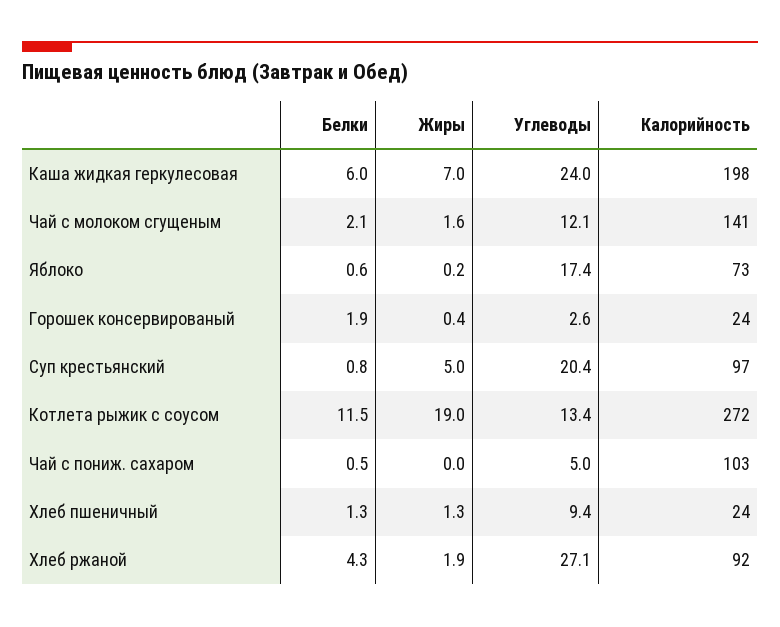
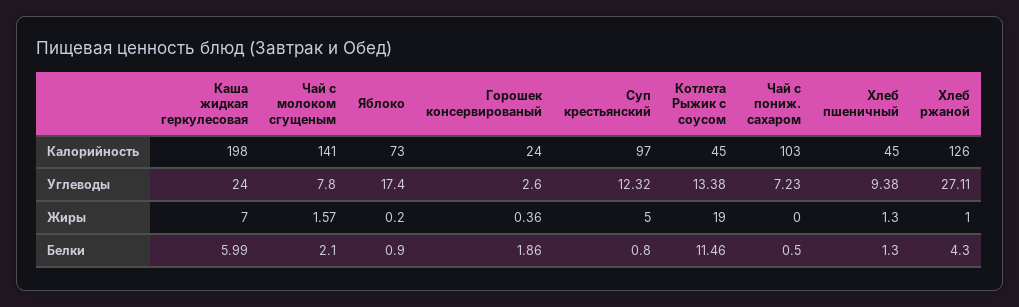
  {
    "Белки": {
      "Каша жидкая геркулесовая": 5.99,
      "Чай с молоком сгущеным": 2.1,
-     "Яблоко": 0.6,
+     "Яблоко": 0.9,
      "Горошек консервированый": 1.86,
      "Суп крестьянский": 0.8,
      "Котлета рыжик с соусом": 11.46,
      "Чай с пониж. сахаром": 0.5,
      "Хлеб пшеничный": 1.3,
      "Хлеб ржаной": 4.3
    },
    "Жиры": {
      "Каша жидкая геркулесовая": 7,
      "Чай с молоком сгущеным": 1.57,
      "Яблоко": 0.2,
      "Горошек консервированый": 0.36,
      "Суп крестьянский": 5,
      "Котлета рыжик с соусом": 19,
      "Чай с пониж. сахаром": 0,
      "Хлеб пшеничный": 1.3,
-     "Хлеб ржаной": 1.9
+     "Хлеб ржаной": 1
    },
    "Углеводы": {
      "Каша жидкая геркулесовая": 24,
-     "Чай с молоком сгущеным": 12.1,
+     "Чай с молоком сгущеным": 7.8,
      "Яблоко": 17.4,
      "Горошек консервированый": 2.6,
-     "Суп крестьянский": 20.4,
+     "Суп крестьянский": 12.32,
      "Котлета рыжик с соусом": 13.38,
-     "Чай с пониж. сахаром": 5,
+     "Чай с пониж. сахаром": 7.23,
      "Хлеб пшеничный": 9.38,
      "Хлеб ржаной": 27.11
    },
    "Калорийность": {
      "Каша жидкая геркулесовая": 198,
      "Чай с молоком сгущеным": 141,
      "Яблоко": 73,
      "Горошек консервированый": 24,
      "Суп крестьянский": 97,
-     "Котлета рыжик с соусом": 272,
+     "Котлета рыжик с соусом": 45,
      "Чай с пониж. сахаром": 103,
-     "Хлеб пшеничный": 24,
+     "Хлеб пшеничный": 45,
-     "Хлеб ржаной": 92
+     "Хлеб ржаной": 126
    }
  }

